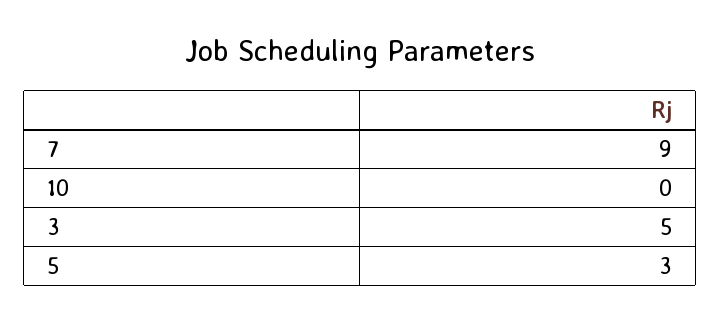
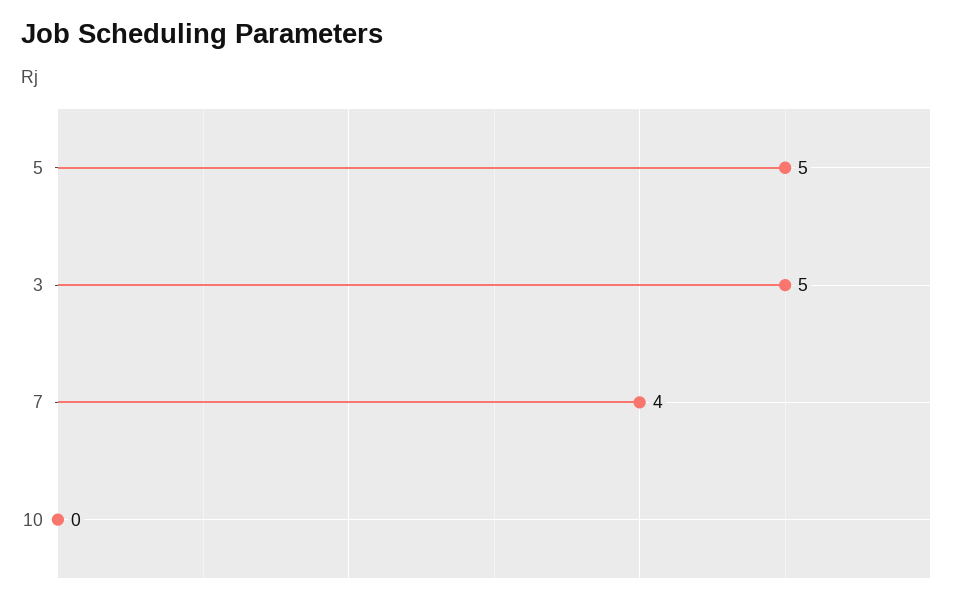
  {
-   "7": 9,
+   "7": 4,
    "10": 0,
    "3": 5,
-   "5": 3
+   "5": 5
  }

